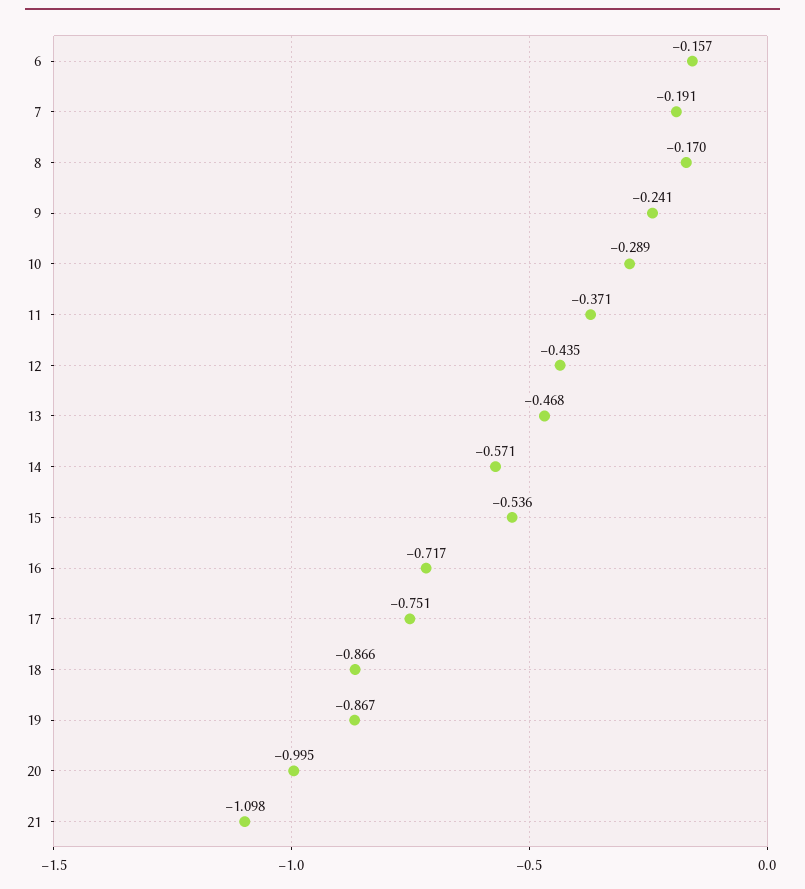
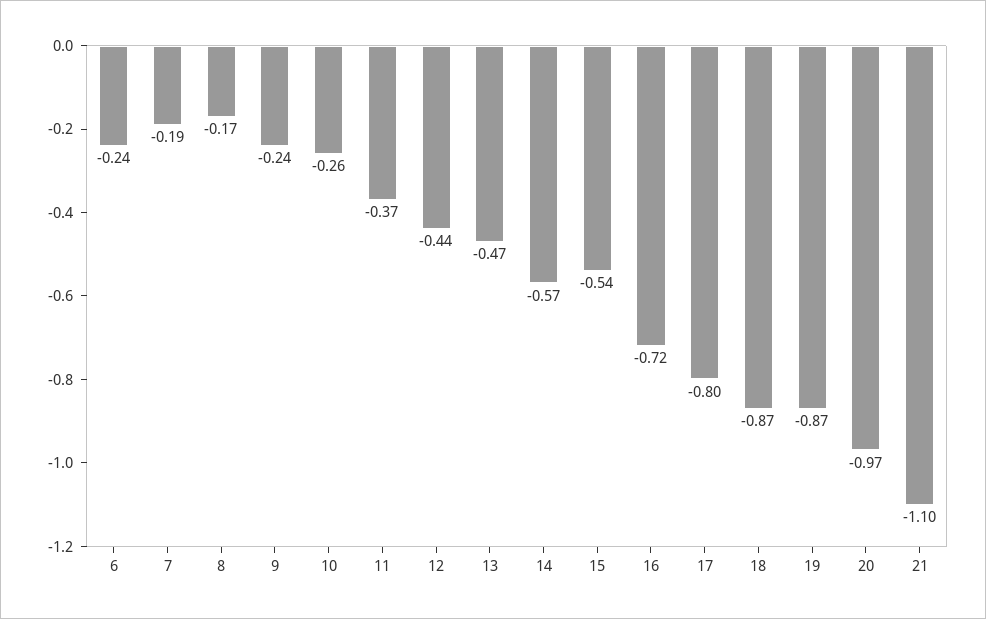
  {
-   "6": -0.157,
+   "6": -0.24,
    "7": -0.191,
    "8": -0.17,
    "9": -0.241,
-   "10": -0.289,
+   "10": -0.26,
    "11": -0.371,
    "12": -0.435,
    "13": -0.468,
    "14": -0.571,
    "15": -0.536,
    "16": -0.717,
-   "17": -0.751,
+   "17": -0.8,
    "18": -0.866,
    "19": -0.867,
-   "20": -0.995,
+   "20": -0.97,
    "21": -1.098
  }

